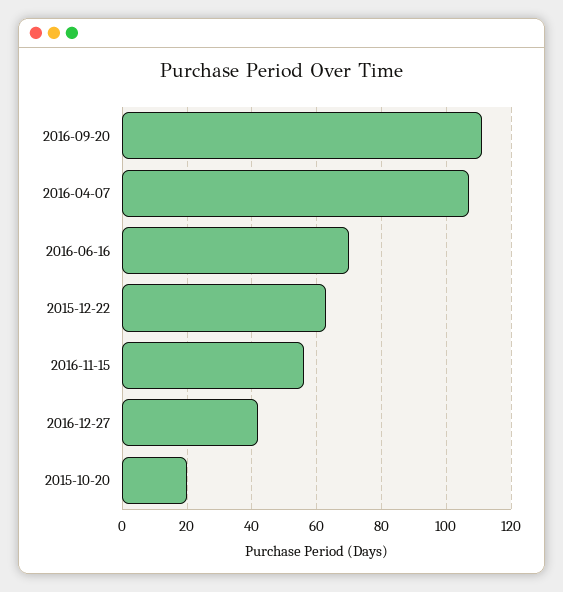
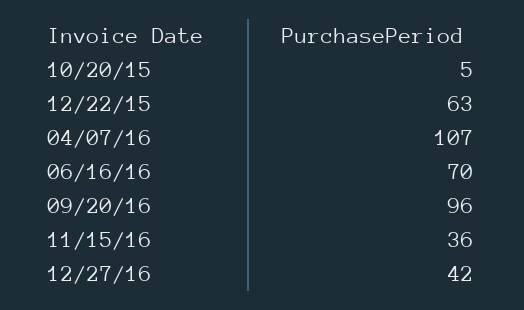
  {
-   "2016-09-20": 110,
+   "2016-09-20": 96,
    "2016-04-07": 107,
    "2016-06-16": 70,
    "2015-12-22": 63,
-   "2016-11-15": 55,
+   "2016-11-15": 36,
    "2016-12-27": 42,
-   "2015-10-20": 20
+   "2015-10-20": 5
  }

